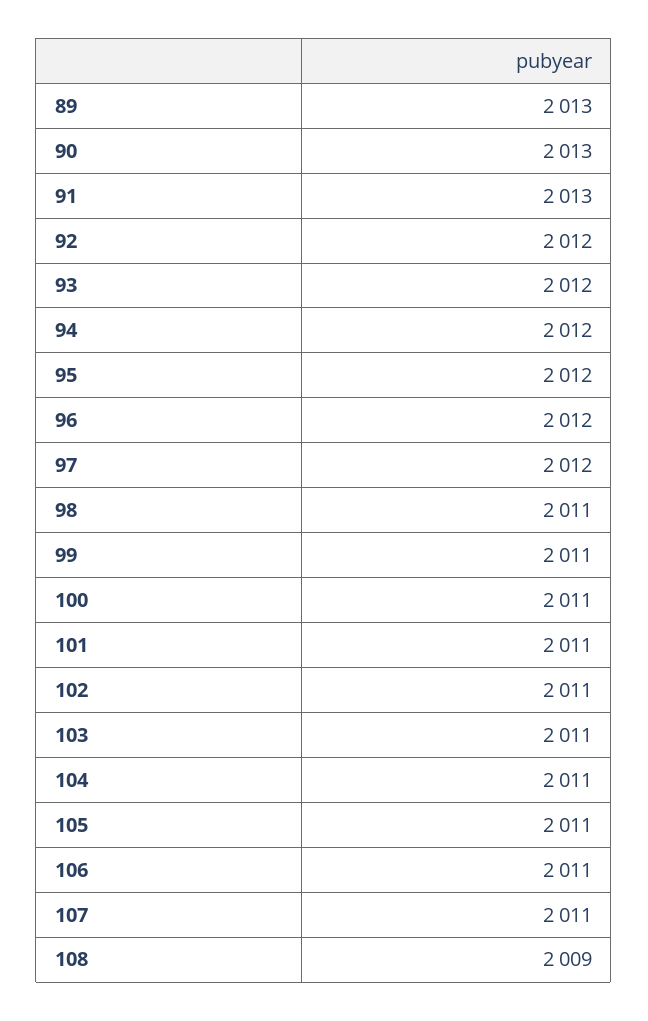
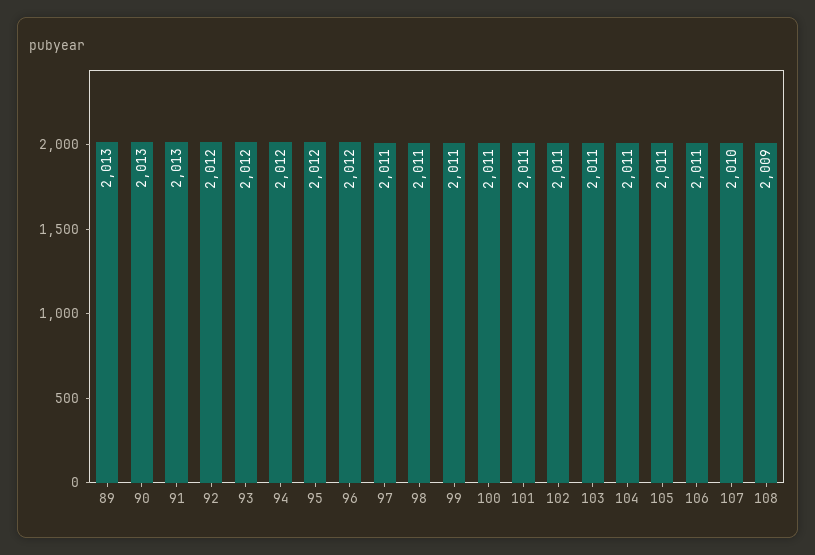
  {
    "89": 2013,
    "90": 2013,
    "91": 2013,
    "92": 2012,
    "93": 2012,
    "94": 2012,
    "95": 2012,
    "96": 2012,
-   "97": 2012,
+   "97": 2011,
    "98": 2011,
    "99": 2011,
    "100": 2011,
    "101": 2011,
    "102": 2011,
    "103": 2011,
    "104": 2011,
    "105": 2011,
    "106": 2011,
-   "107": 2011,
+   "107": 2010,
    "108": 2009
  }

